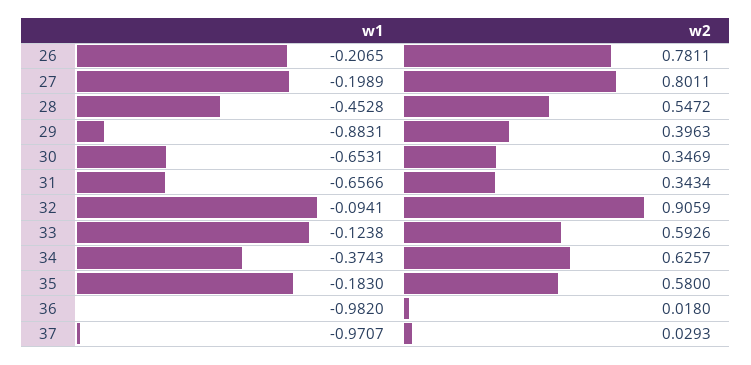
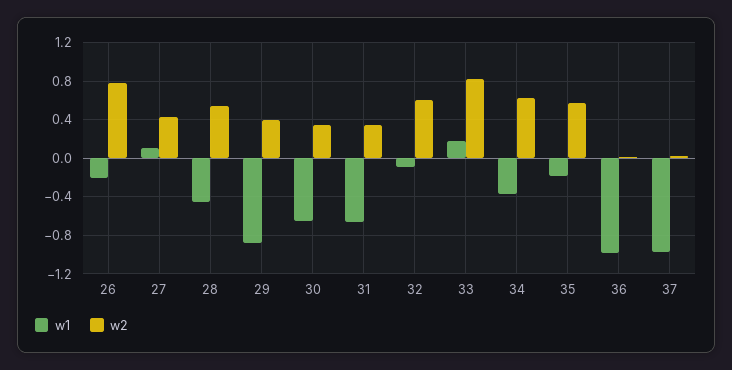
  {
    "w1": {
      "26": -0.2065,
-     "27": -0.1989,
+     "27": 0.1,
      "28": -0.4528,
      "29": -0.8831,
      "30": -0.6531,
      "31": -0.6566,
      "32": -0.0941,
-     "33": -0.1238,
+     "33": 0.2,
      "34": -0.3743,
      "35": -0.183,
      "36": -0.982,
      "37": -0.9707
    },
    "w2": {
      "26": 0.7811,
-     "27": 0.8011,
+     "27": 0.4,
      "28": 0.5472,
      "29": 0.3963,
      "30": 0.3469,
      "31": 0.3434,
-     "32": 0.9059,
+     "32": 0.6,
-     "33": 0.5926,
+     "33": 0.8,
      "34": 0.6257,
      "35": 0.58,
      "36": 0.018,
      "37": 0.0293
    }
  }

